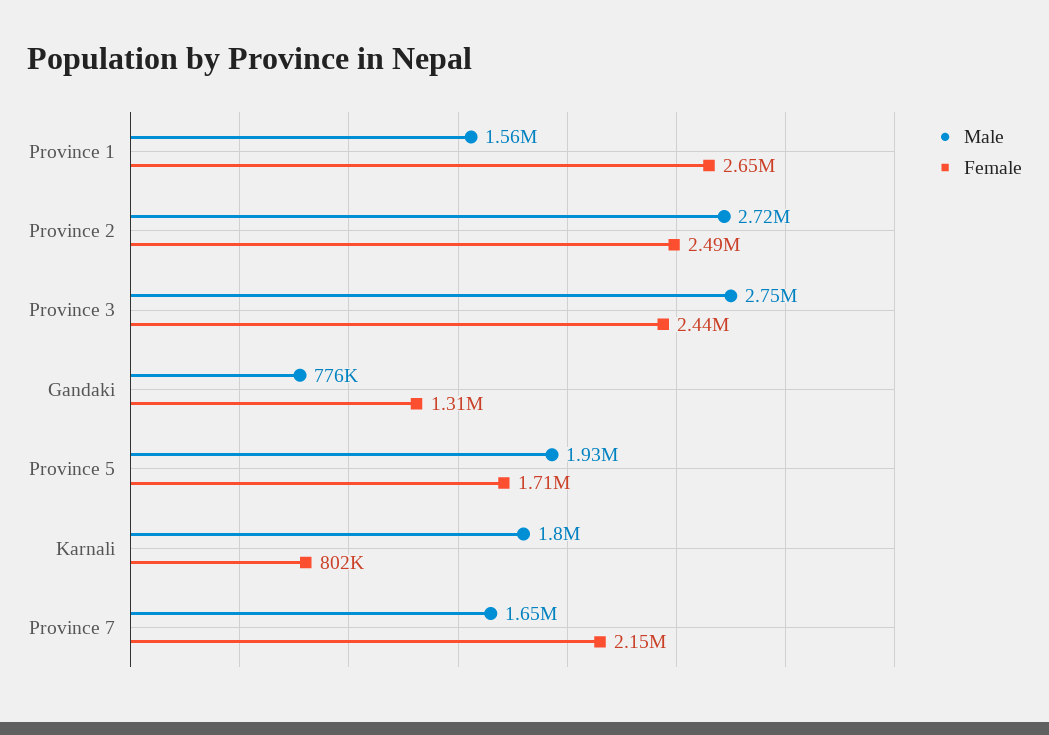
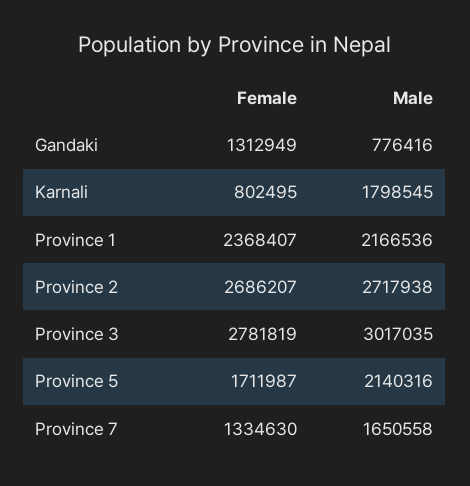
  {
    "Male": {
-     "Province 1": 1560000,
+     "Province 1": 2166536,
      "Province 2": 2717938,
-     "Province 3": 2750000,
+     "Province 3": 3017035,
      "Gandaki": 776416,
-     "Province 5": 1930000,
+     "Province 5": 2140316,
      "Karnali": 1798545,
      "Province 7": 1650558
    },
    "Female": {
-     "Province 1": 2650000,
+     "Province 1": 2368407,
-     "Province 2": 2490000,
+     "Province 2": 2686207,
-     "Province 3": 2440000,
+     "Province 3": 2781819,
      "Gandaki": 1312949,
      "Province 5": 1711987,
      "Karnali": 802495,
-     "Province 7": 2150000
+     "Province 7": 1334630
    }
  }

